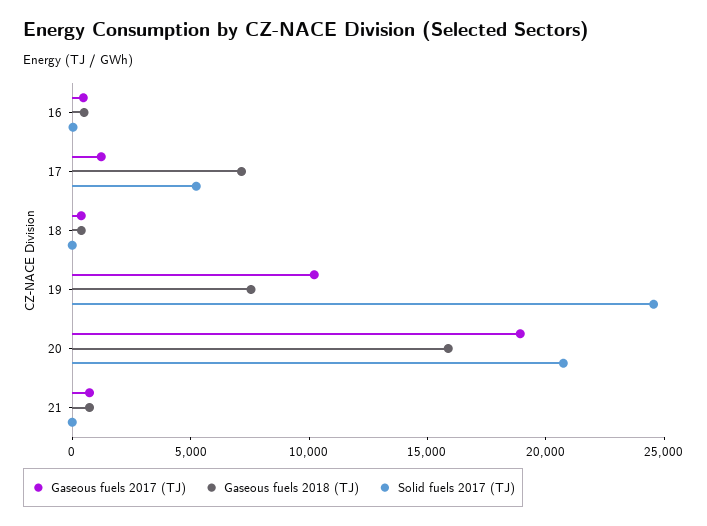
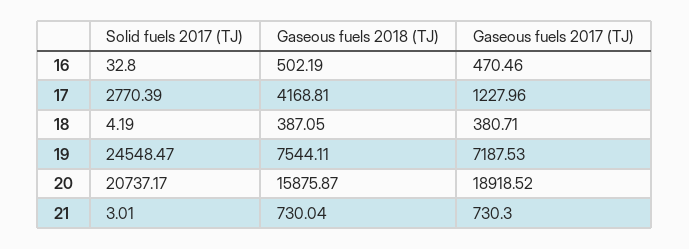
  {
    "Gaseous fuels 2017 (TJ)": {
      "16": 470.46,
      "17": 1227.96,
      "18": 380.71,
-     "19": 10000,
+     "19": 7187.53,
      "20": 18918.52,
      "21": 730.3
    },
    "Gaseous fuels 2018 (TJ)": {
      "16": 502.19,
-     "17": 7000,
+     "17": 4168.81,
      "18": 387.05,
      "19": 7544.11,
      "20": 15875.87,
      "21": 730.04
    },
    "Solid fuels 2017 (TJ)": {
      "16": 32.8,
-     "17": 5000,
+     "17": 2770.39,
      "18": 4.19,
      "19": 24548.47,
      "20": 20737.17,
      "21": 3.01
    }
  }

